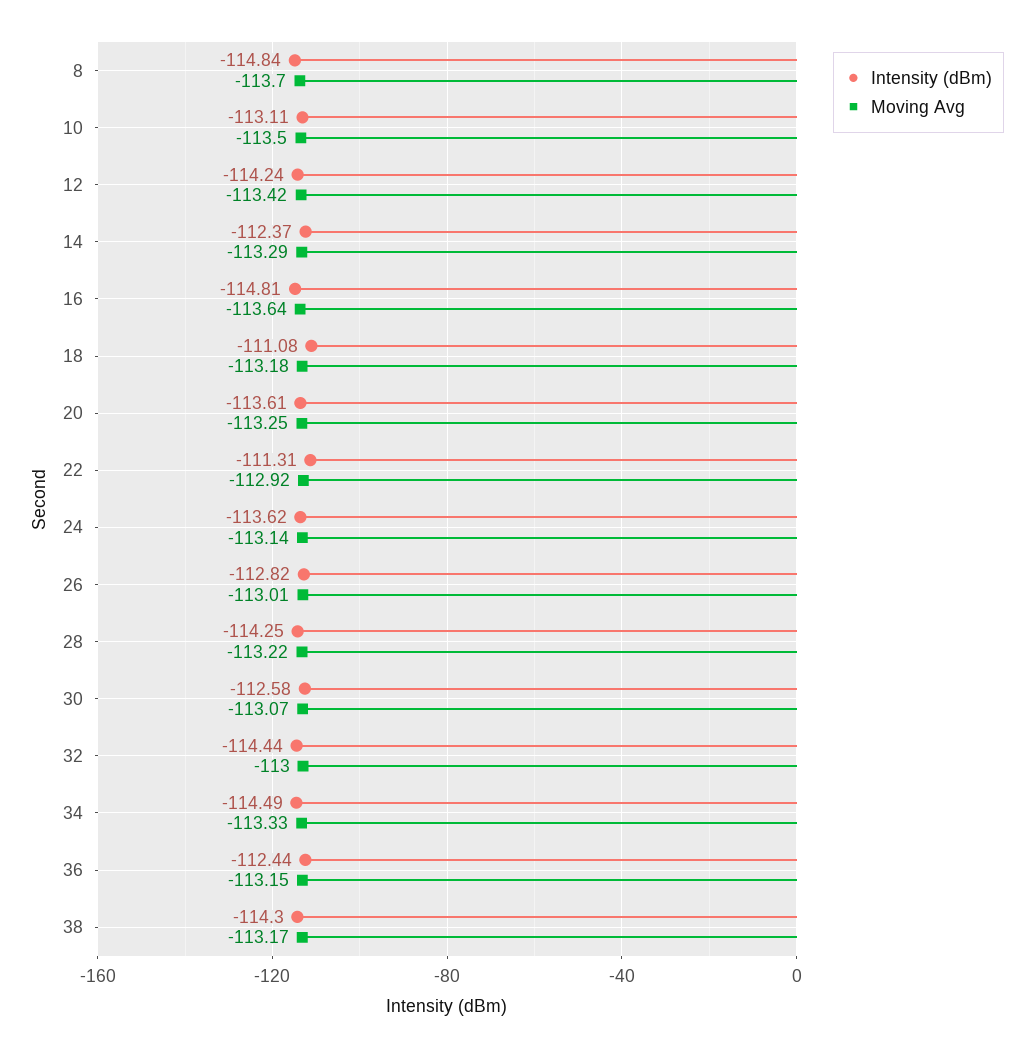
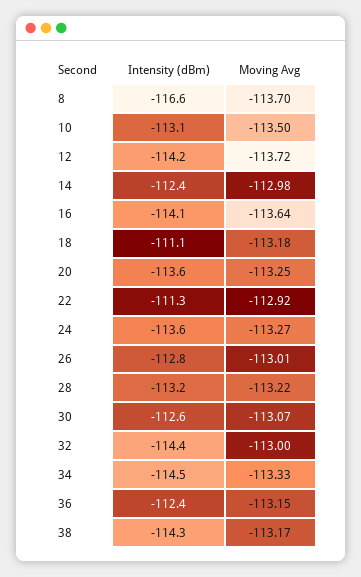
  {
    "Intensity (dBm)": {
-     "8": -114.84,
+     "8": -116.6,
      "10": -113.11,
      "12": -114.24,
      "14": -112.37,
-     "16": -114.81,
+     "16": -114.1,
      "18": -111.08,
      "20": -113.61,
      "22": -111.31,
      "24": -113.62,
      "26": -112.82,
-     "28": -114.25,
+     "28": -113.2,
      "30": -112.58,
      "32": -114.44,
      "34": -114.49,
      "36": -112.44,
      "38": -114.3
    },
    "Moving Avg": {
      "8": -113.7,
      "10": -113.5,
-     "12": -113.42,
+     "12": -113.72,
-     "14": -113.29,
+     "14": -112.98,
      "16": -113.64,
      "18": -113.18,
      "20": -113.25,
      "22": -112.92,
-     "24": -113.14,
+     "24": -113.27,
      "26": -113.01,
      "28": -113.22,
      "30": -113.07,
      "32": -113,
      "34": -113.33,
      "36": -113.15,
      "38": -113.17
    }
  }

